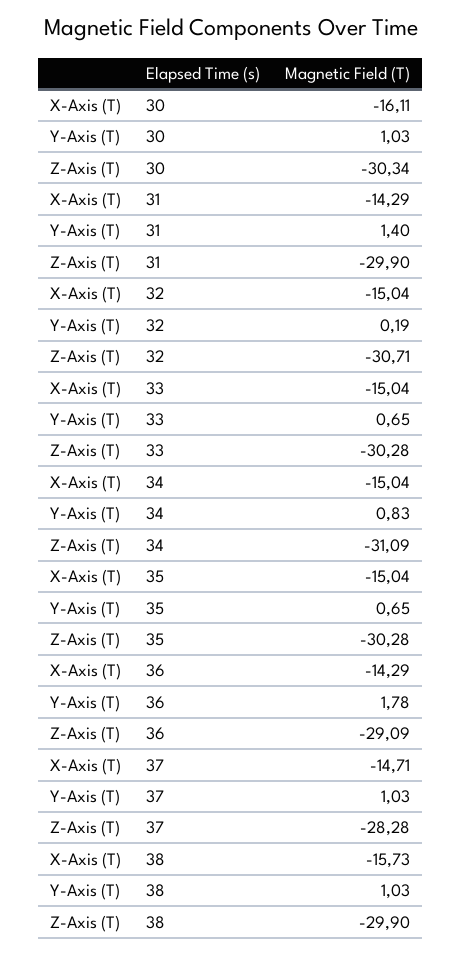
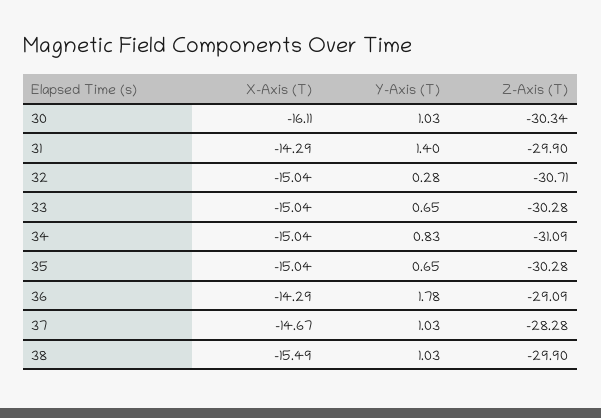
  {
    "X-Axis (T)": {
      "30": -16.11,
      "31": -14.29,
      "32": -15.04,
      "33": -15.04,
      "34": -15.04,
      "35": -15.04,
      "36": -14.29,
-     "37": -14.71,
+     "37": -14.67,
-     "38": -15.73
+     "38": -15.49
    },
    "Y-Axis (T)": {
      "30": 1.03,
      "31": 1.4,
-     "32": 0.19,
+     "32": 0.28,
      "33": 0.65,
      "34": 0.83,
      "35": 0.65,
      "36": 1.78,
      "37": 1.03,
      "38": 1.03
    },
    "Z-Axis (T)": {
      "30": -30.34,
      "31": -29.9,
      "32": -30.71,
      "33": -30.28,
      "34": -31.09,
      "35": -30.28,
      "36": -29.09,
      "37": -28.28,
      "38": -29.9
    }
  }

